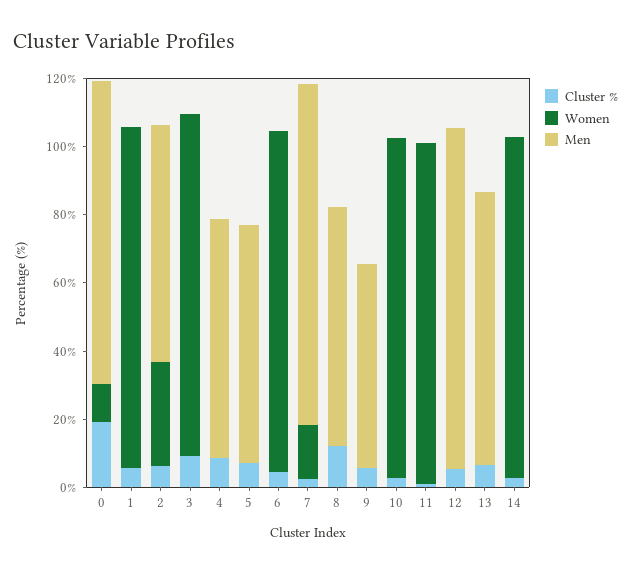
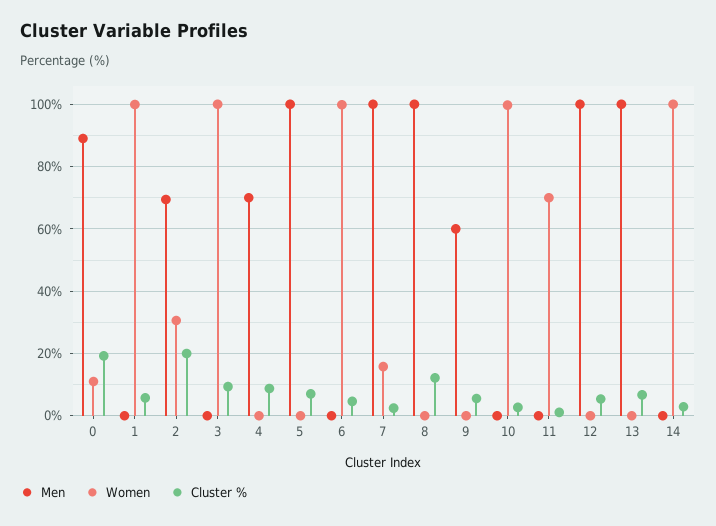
  {
    "Cluster %": {
      "0": 20,
      "1": 6,
-     "2": 5,
+     "2": 20,
      "3": 10,
      "4": 8,
      "5": 8,
      "6": 4,
      "7": 2,
      "8": 12,
      "9": 6,
      "10": 2,
      "11": 2,
      "12": 6,
      "13": 6,
      "14": 2
    },
    "Women": {
      "0": 12,
      "1": 100,
      "2": 30,
      "3": 100,
      "4": 0,
      "5": 0,
      "6": 100,
      "7": 16,
      "8": 0,
      "9": 0,
      "10": 100,
-     "11": 100,
+     "11": 70,
      "12": 0,
      "13": 0,
      "14": 100
    },
    "Men": {
      "0": 90,
      "1": 0,
      "2": 70,
      "3": 0,
      "4": 70,
-     "5": 70,
+     "5": 100,
      "6": 0,
      "7": 100,
-     "8": 70,
+     "8": 100,
      "9": 60,
      "10": 0,
      "11": 0,
      "12": 100,
-     "13": 80,
+     "13": 100,
      "14": 0
    }
  }

